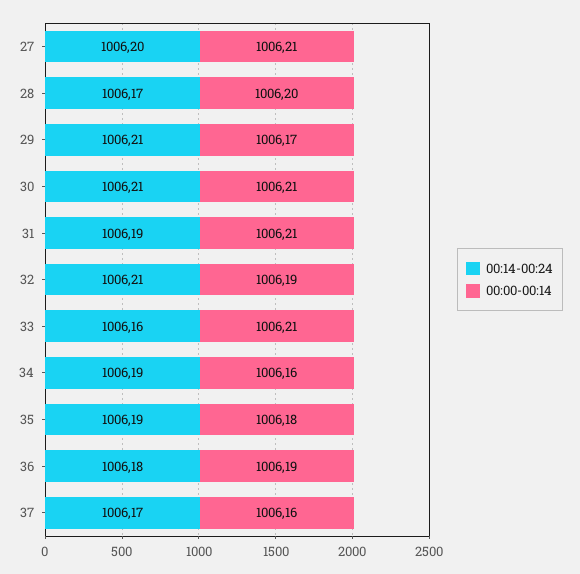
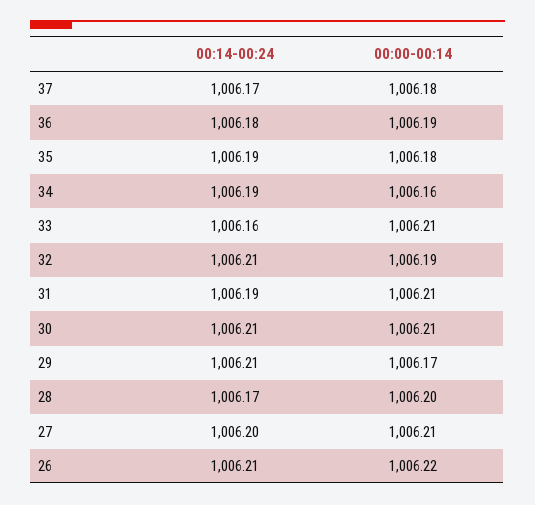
  {
    "00:14-00:24": {
      "27": 1006.2,
      "28": 1006.17,
      "29": 1006.21,
      "30": 1006.21,
      "31": 1006.19,
      "32": 1006.21,
      "33": 1006.16,
      "34": 1006.19,
      "35": 1006.19,
      "36": 1006.18,
-     "37": 1006.17
+     "37": 1006.17,
+     "26": 1006.21
    },
    "00:00-00:14": {
      "27": 1006.21,
      "28": 1006.2,
      "29": 1006.17,
      "30": 1006.21,
      "31": 1006.21,
      "32": 1006.19,
      "33": 1006.21,
      "34": 1006.16,
      "35": 1006.18,
      "36": 1006.19,
-     "37": 1006.16
+     "37": 1006.18,
+     "26": 1006.22
    }
  }

